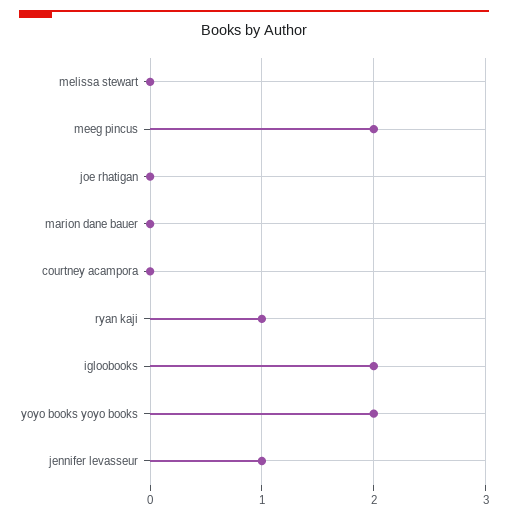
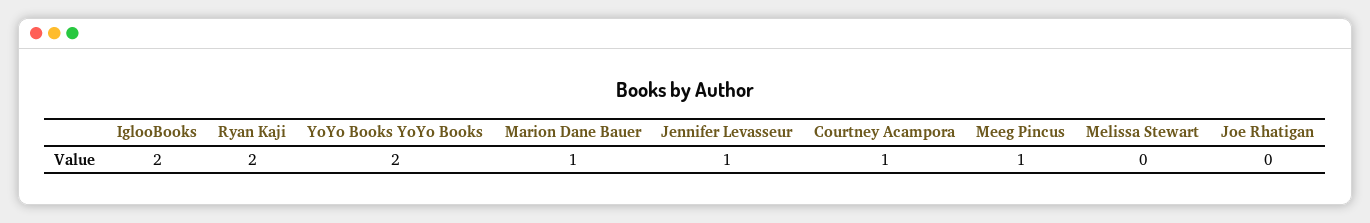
  {
    "melissa stewart": 0,
-   "meeg pincus": 2,
+   "meeg pincus": 1,
    "joe rhatigan": 0,
-   "marion dane bauer": 0,
+   "marion dane bauer": 1,
-   "courtney acampora": 0,
+   "courtney acampora": 1,
-   "ryan kaji": 1,
+   "ryan kaji": 2,
    "igloobooks": 2,
    "yoyo books yoyo books": 2,
    "jennifer levasseur": 1
  }

